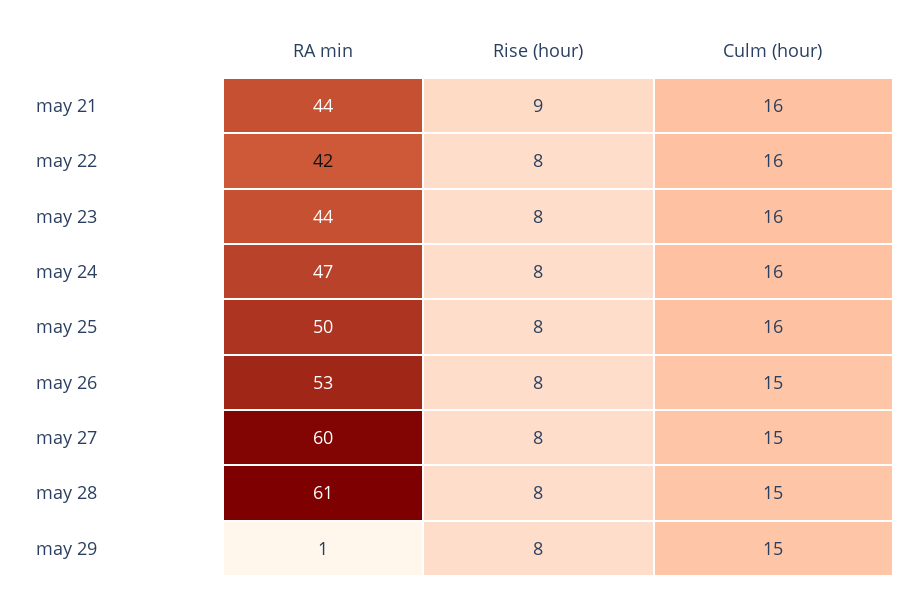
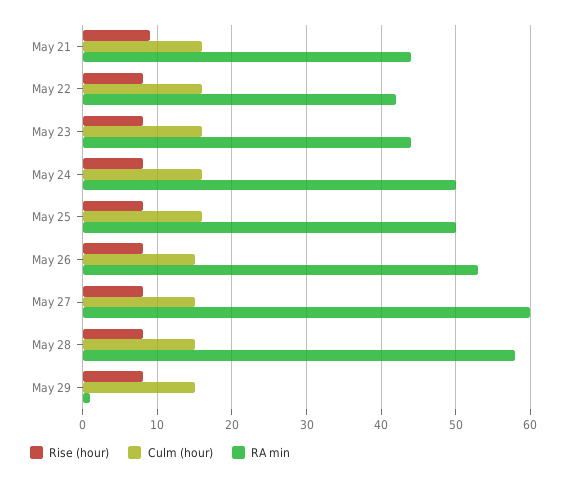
  {
    "RA min": {
      "may 21": 44,
      "may 22": 42,
      "may 23": 44,
-     "may 24": 47,
+     "may 24": 50,
      "may 25": 50,
      "may 26": 53,
      "may 27": 60,
-     "may 28": 61,
+     "may 28": 58,
      "may 29": 1
    },
    "Rise (hour)": {
      "may 21": 9,
      "may 22": 8,
      "may 23": 8,
      "may 24": 8,
      "may 25": 8,
      "may 26": 8,
      "may 27": 8,
      "may 28": 8,
      "may 29": 8
    },
    "Culm (hour)": {
      "may 21": 16,
      "may 22": 16,
      "may 23": 16,
      "may 24": 16,
      "may 25": 16,
      "may 26": 15,
      "may 27": 15,
      "may 28": 15,
      "may 29": 15
    }
  }

